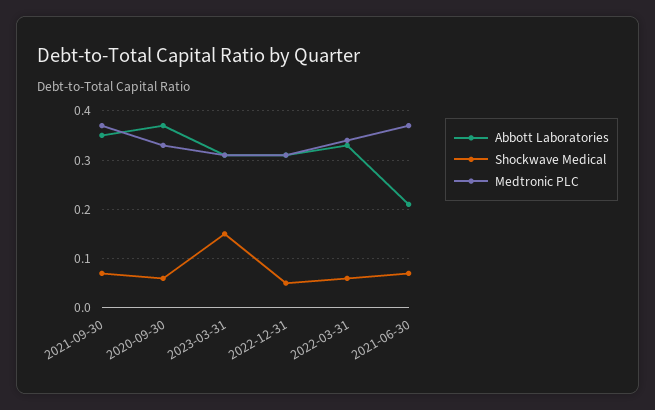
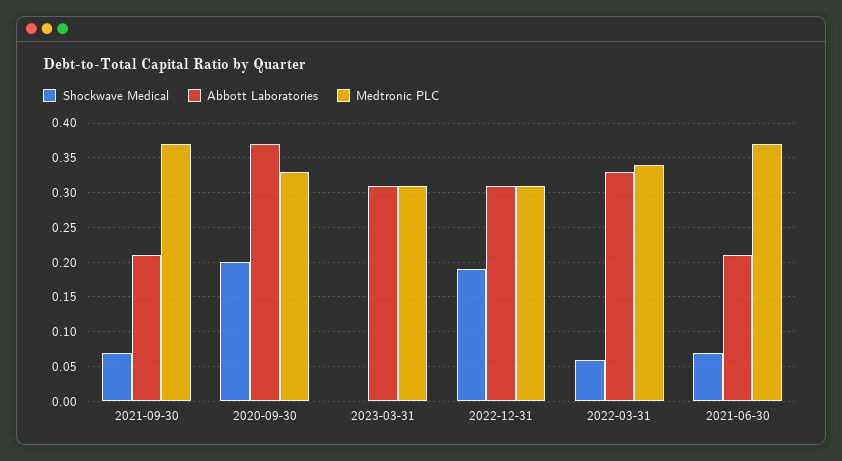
  {
    "Abbott Laboratories": {
-     "2021-09-30": 0.35,
+     "2021-09-30": 0.21,
      "2020-09-30": 0.37,
      "2023-03-31": 0.31,
      "2022-12-31": 0.31,
      "2022-03-31": 0.33,
      "2021-06-30": 0.21
    },
    "Shockwave Medical": {
      "2021-09-30": 0.07,
-     "2020-09-30": 0.05,
+     "2020-09-30": 0.2,
-     "2023-03-31": 0.15,
+     "2023-03-31": 0,
-     "2022-12-31": 0.05,
+     "2022-12-31": 0.19,
      "2022-03-31": 0.06,
      "2021-06-30": 0.07
    },
    "Medtronic PLC": {
      "2021-09-30": 0.37,
      "2020-09-30": 0.33,
      "2023-03-31": 0.31,
      "2022-12-31": 0.31,
      "2022-03-31": 0.34,
      "2021-06-30": 0.37
    }
  }

